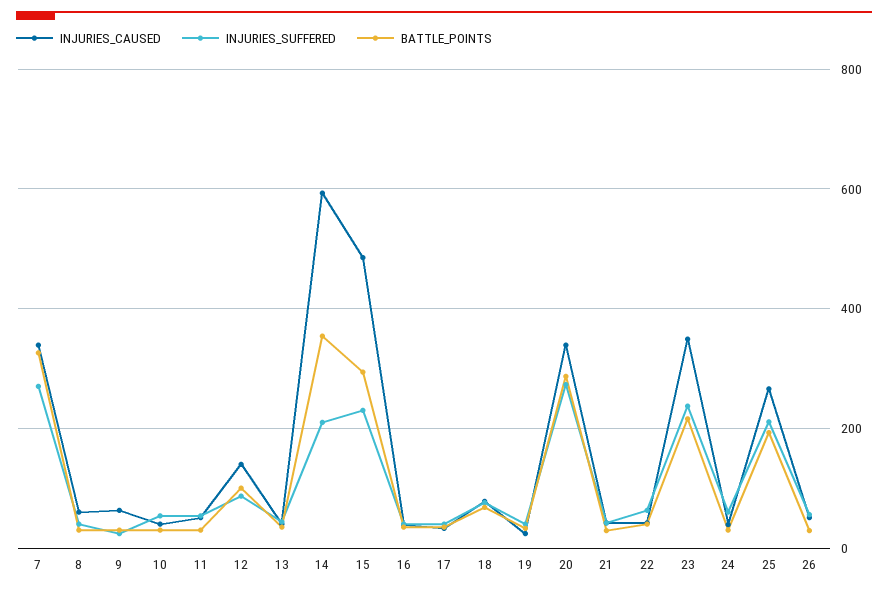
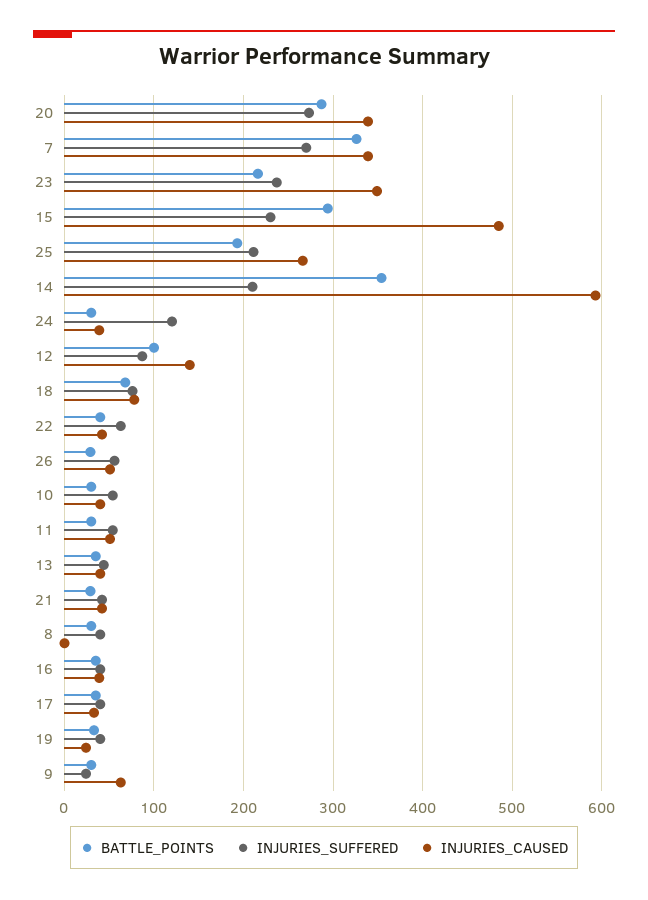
  {
    "INJURIES_CAUSED": {
      "7": 340,
-     "8": 60,
+     "8": 0,
      "9": 60,
      "10": 40,
      "11": 50,
      "12": 140,
      "13": 40,
      "14": 590,
      "15": 490,
      "16": 40,
      "17": 30,
      "18": 80,
      "19": 20,
      "20": 340,
      "21": 40,
      "22": 40,
      "23": 350,
      "24": 40,
      "25": 270,
      "26": 50
    },
    "INJURIES_SUFFERED": {
      "7": 270,
      "8": 40,
      "9": 20,
      "10": 50,
      "11": 50,
      "12": 90,
      "13": 40,
      "14": 210,
      "15": 230,
      "16": 40,
      "17": 40,
      "18": 80,
      "19": 40,
      "20": 270,
      "21": 40,
      "22": 60,
      "23": 240,
-     "24": 60,
+     "24": 120,
      "25": 210,
      "26": 60
    },
    "BATTLE_POINTS": {
      "7": 330,
      "8": 30,
      "9": 30,
      "10": 30,
      "11": 30,
      "12": 100,
      "13": 40,
      "14": 350,
      "15": 290,
      "16": 40,
      "17": 40,
      "18": 70,
      "19": 30,
      "20": 290,
      "21": 30,
      "22": 40,
      "23": 220,
      "24": 30,
      "25": 190,
      "26": 30
    }
  }

